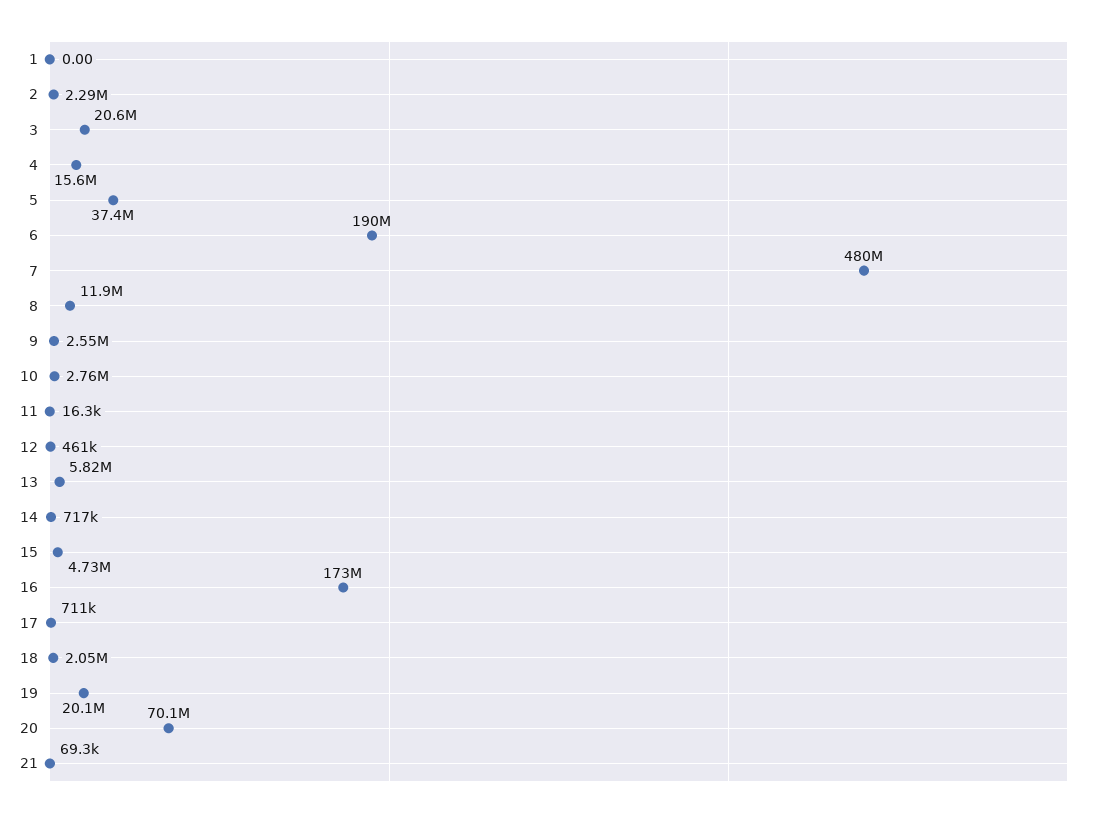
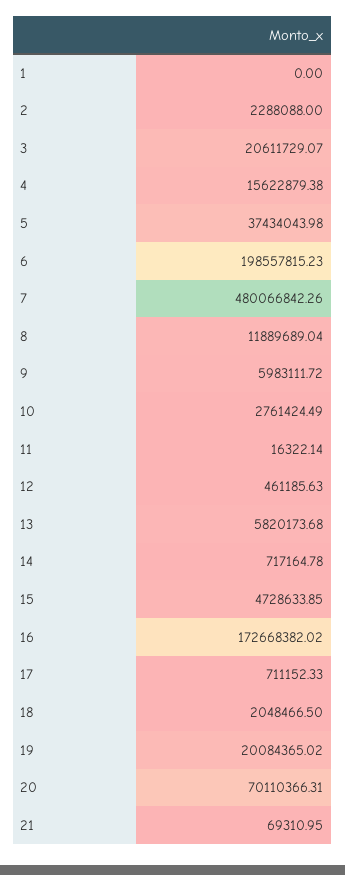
  {
    "1": 0,
    "2": 2288088,
    "3": 20611729.07,
    "4": 15622879.38,
    "5": 37434043.98,
-   "6": 190000000,
+   "6": 198557815.23,
    "7": 480066842.26,
    "8": 11889689.04,
-   "9": 2550000,
+   "9": 5983111.72,
    "10": 2761424.49,
    "11": 16322.14,
    "12": 461185.63,
    "13": 5820173.68,
    "14": 717164.78,
    "15": 4728633.85,
    "16": 172668382.02,
    "17": 711152.33,
    "18": 2048466.5,
    "19": 20084365.02,
    "20": 70110366.31,
    "21": 69310.95
  }

